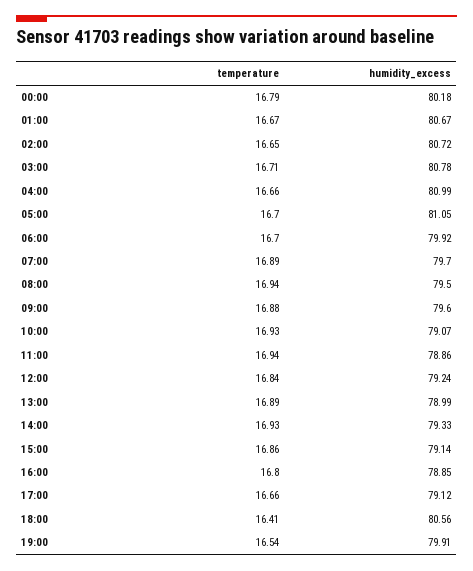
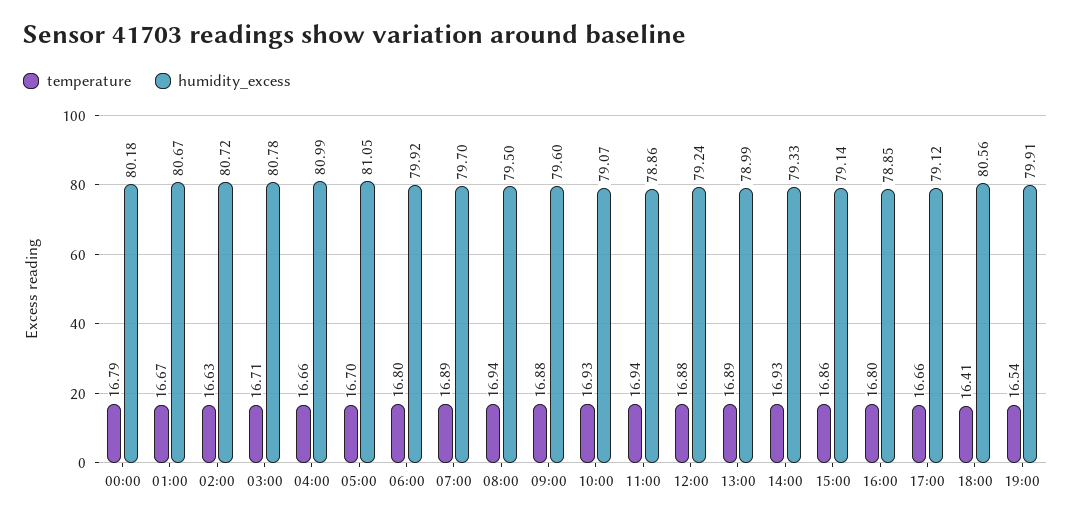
  {
    "temperature": {
      "00:00": 16.79,
      "01:00": 16.67,
-     "02:00": 16.65,
+     "02:00": 16.63,
      "03:00": 16.71,
      "04:00": 16.66,
      "05:00": 16.7,
-     "06:00": 16.7,
+     "06:00": 16.8,
      "07:00": 16.89,
      "08:00": 16.94,
      "09:00": 16.88,
      "10:00": 16.93,
      "11:00": 16.94,
-     "12:00": 16.84,
+     "12:00": 16.88,
      "13:00": 16.89,
      "14:00": 16.93,
      "15:00": 16.86,
      "16:00": 16.8,
      "17:00": 16.66,
      "18:00": 16.41,
      "19:00": 16.54
    },
    "humidity_excess": {
      "00:00": 80.18,
      "01:00": 80.67,
      "02:00": 80.72,
      "03:00": 80.78,
      "04:00": 80.99,
      "05:00": 81.05,
      "06:00": 79.92,
      "07:00": 79.7,
      "08:00": 79.5,
      "09:00": 79.6,
      "10:00": 79.07,
      "11:00": 78.86,
      "12:00": 79.24,
      "13:00": 78.99,
      "14:00": 79.33,
      "15:00": 79.14,
      "16:00": 78.85,
      "17:00": 79.12,
      "18:00": 80.56,
      "19:00": 79.91
    }
  }

